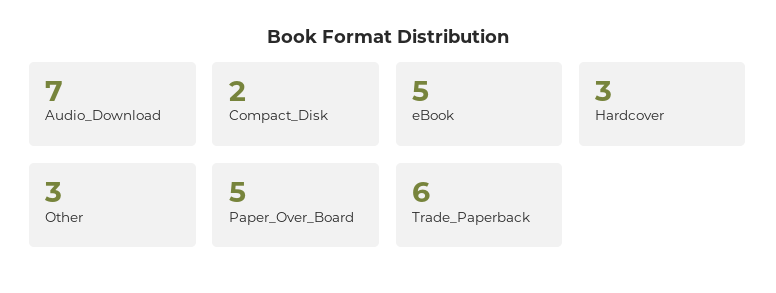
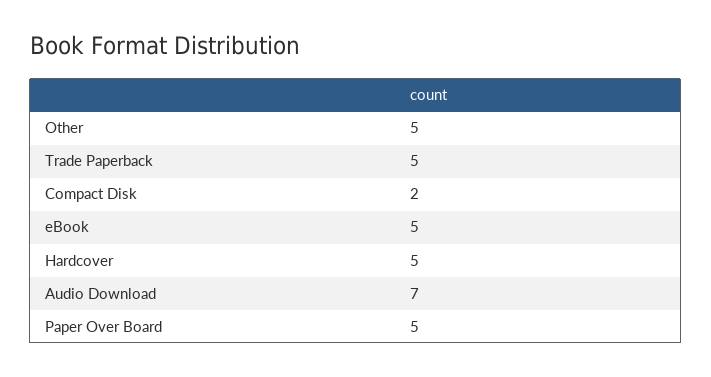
  {
    "Audio_Download": 7,
    "Compact_Disk": 2,
    "eBook": 5,
-   "Hardcover": 3,
+   "Hardcover": 5,
-   "Other": 3,
+   "Other": 5,
    "Paper_Over_Board": 5,
-   "Trade_Paperback": 6
+   "Trade_Paperback": 5
  }

